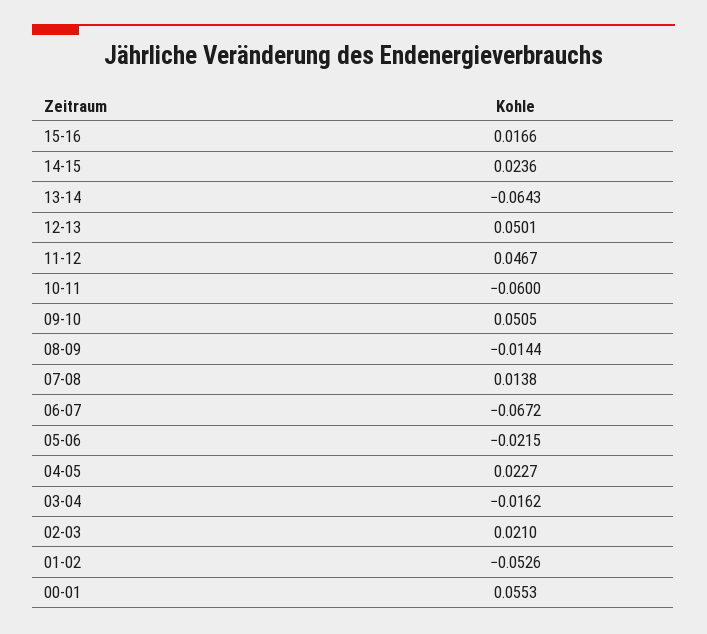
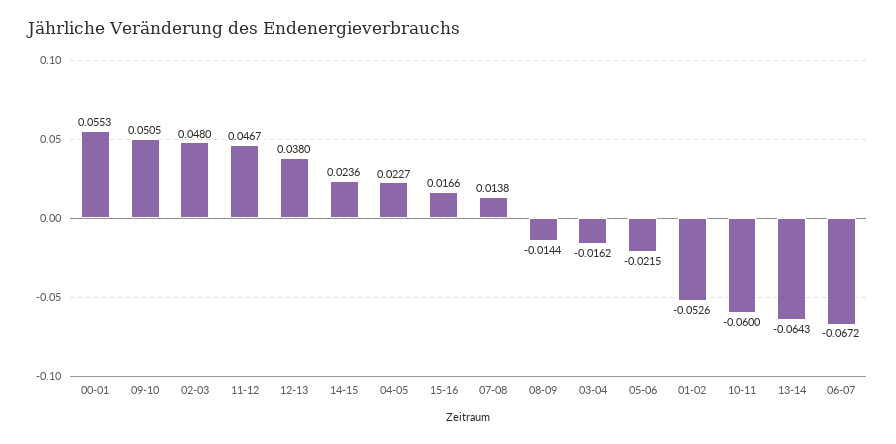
  {
    "15-16": 0.0166,
    "14-15": 0.0236,
    "13-14": -0.0643,
-   "12-13": 0.0501,
+   "12-13": 0.038,
    "11-12": 0.0467,
    "10-11": -0.06,
    "09-10": 0.0505,
    "08-09": -0.0144,
    "07-08": 0.0138,
    "06-07": -0.0672,
    "05-06": -0.0215,
    "04-05": 0.0227,
    "03-04": -0.0162,
-   "02-03": 0.021,
+   "02-03": 0.048,
    "01-02": -0.0526,
    "00-01": 0.0553
  }

